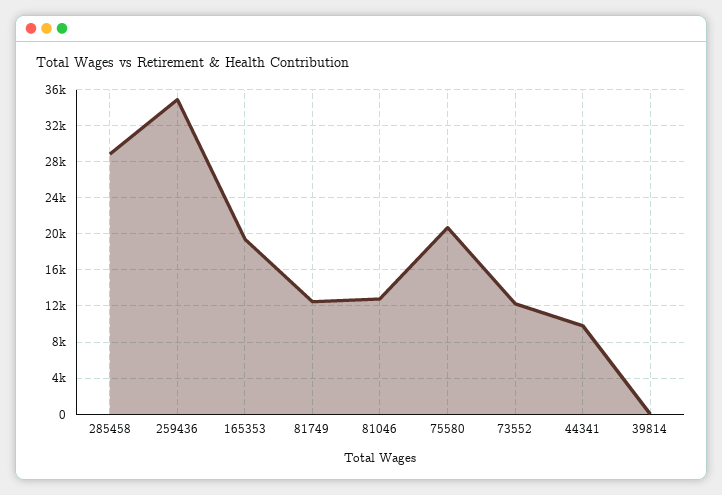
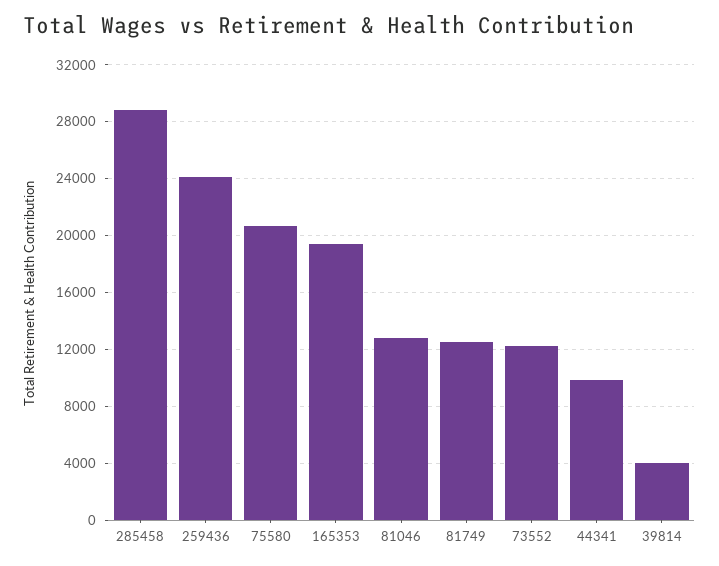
  {
    "285458": 29000,
-   "259436": 35000,
+   "259436": 24000,
    "165353": 19500,
    "81749": 12500,
    "81046": 13000,
    "75580": 20500,
    "73552": 12500,
    "44341": 10000,
-   "39814": 0
+   "39814": 4000
  }

